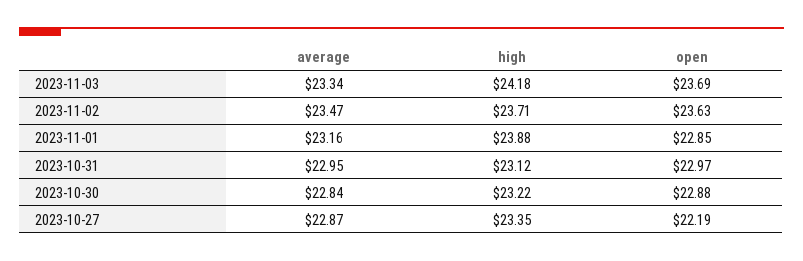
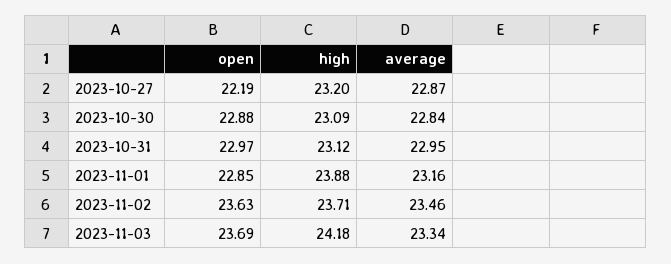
  {
    "average": {
      "2023-11-03": 23.34,
-     "2023-11-02": 23.47,
+     "2023-11-02": 23.46,
      "2023-11-01": 23.16,
      "2023-10-31": 22.95,
      "2023-10-30": 22.84,
      "2023-10-27": 22.87
    },
    "high": {
      "2023-11-03": 24.18,
      "2023-11-02": 23.71,
      "2023-11-01": 23.88,
      "2023-10-31": 23.12,
-     "2023-10-30": 23.22,
+     "2023-10-30": 23.09,
-     "2023-10-27": 23.35
+     "2023-10-27": 23.2
    },
    "open": {
      "2023-11-03": 23.69,
      "2023-11-02": 23.63,
      "2023-11-01": 22.85,
      "2023-10-31": 22.97,
      "2023-10-30": 22.88,
      "2023-10-27": 22.19
    }
  }

